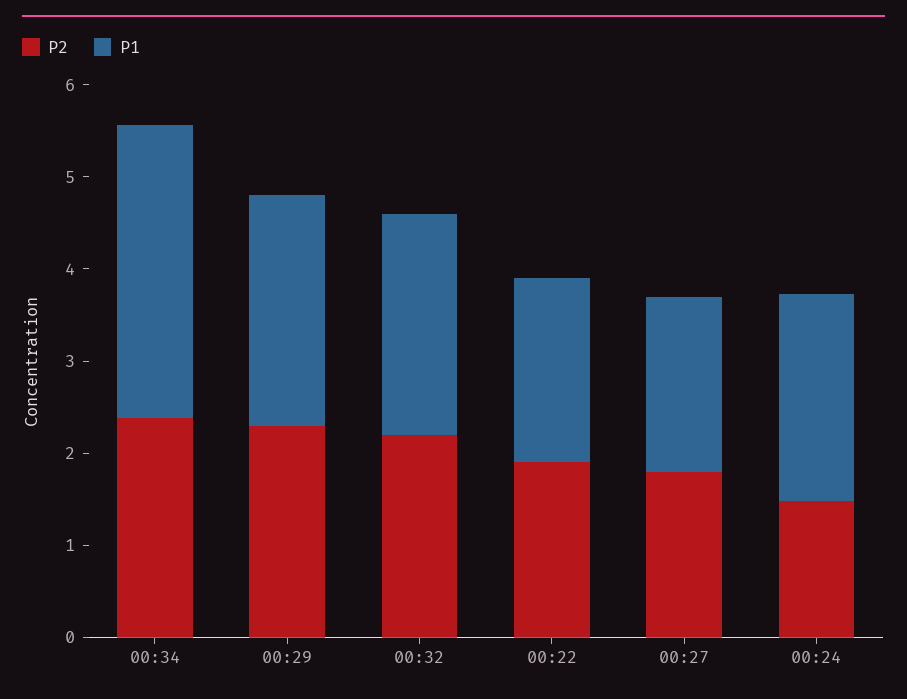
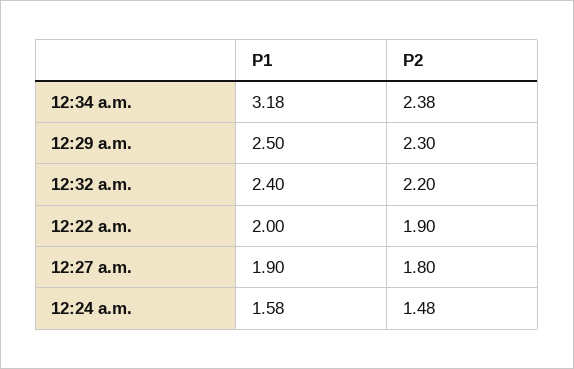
  {
    "P2": {
      "00:34": 2.38,
      "00:29": 2.3,
      "00:32": 2.2,
      "00:22": 1.9,
      "00:27": 1.8,
      "00:24": 1.48
    },
    "P1": {
      "00:34": 3.18,
      "00:29": 2.5,
      "00:32": 2.4,
      "00:22": 2,
      "00:27": 1.9,
-     "00:24": 2.2
+     "00:24": 1.58
    }
  }

